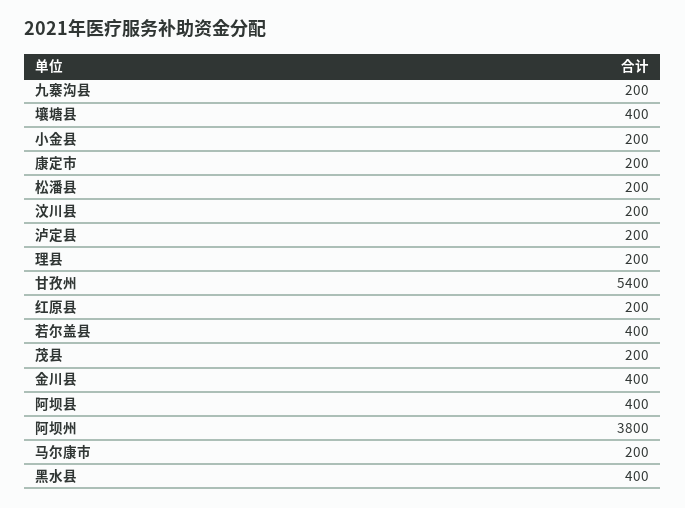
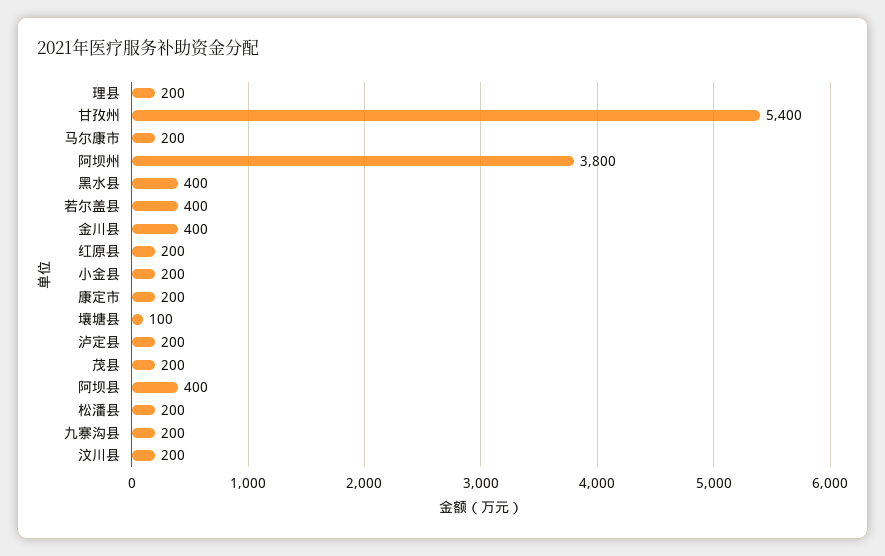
  {
    "九寨沟县": 200,
-   "壤塘县": 400,
+   "壤塘县": 100,
    "小金县": 200,
    "康定市": 200,
    "松潘县": 200,
    "汶川县": 200,
    "泸定县": 200,
    "理县": 200,
    "甘孜州": 5400,
    "红原县": 200,
    "若尔盖县": 400,
    "茂县": 200,
    "金川县": 400,
    "阿坝县": 400,
    "阿坝州": 3800,
    "马尔康市": 200,
    "黑水县": 400
  }

